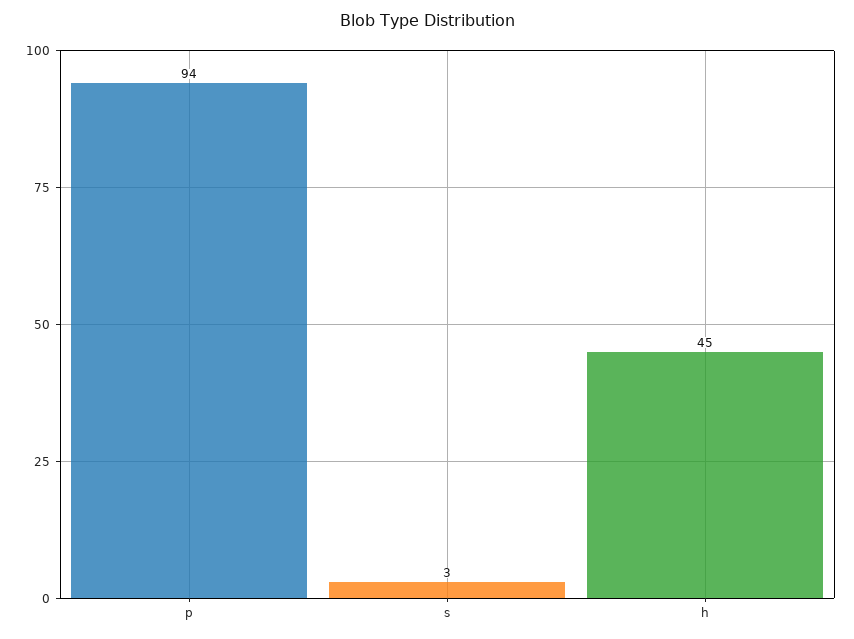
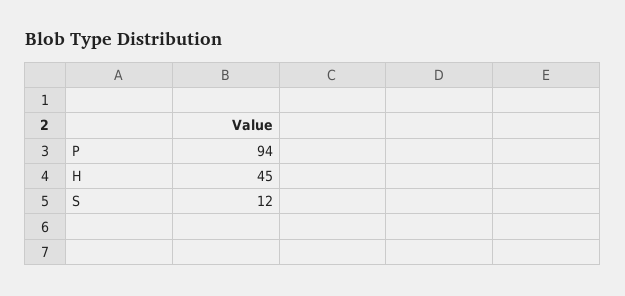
  {
    "p": 94,
-   "s": 3,
+   "s": 12,
    "h": 45
  }

